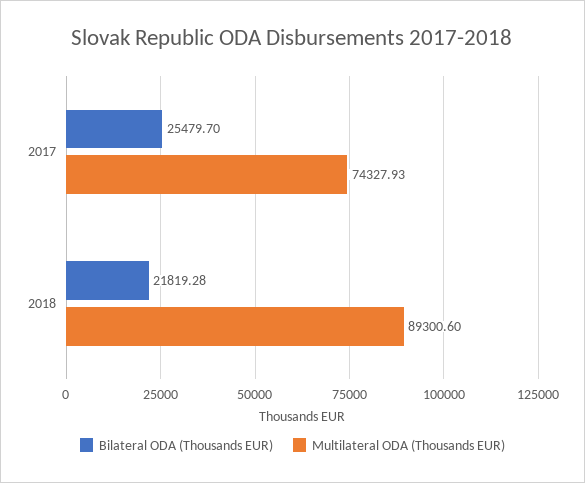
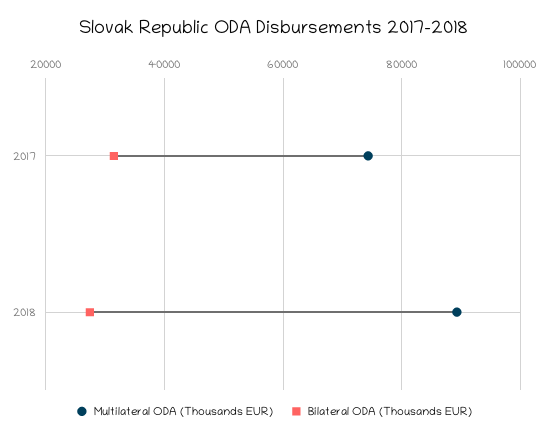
  {
    "Bilateral ODA (Thousands EUR)": {
-     "2017": 25479.7,
+     "2017": 32000,
-     "2018": 21819.28
+     "2018": 28000
    },
    "Multilateral ODA (Thousands EUR)": {
      "2017": 74327.93,
      "2018": 89300.6
    }
  }

